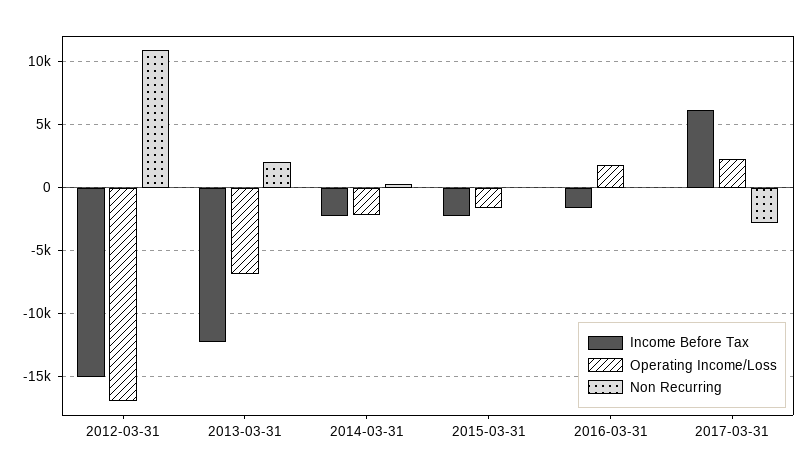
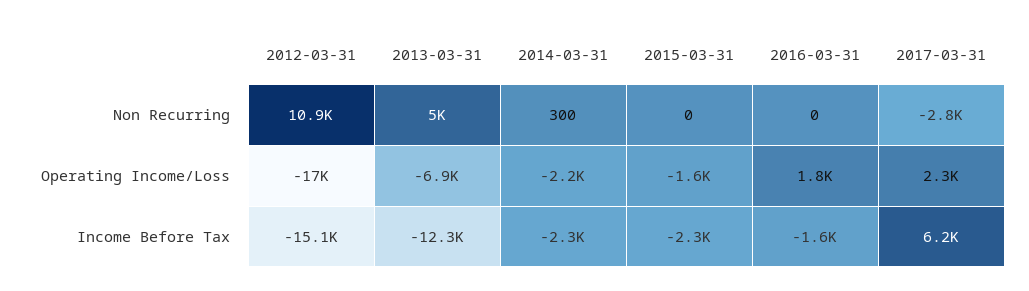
  {
    "Income Before Tax": {
      "2012-03-31": -15100,
      "2013-03-31": -12300,
      "2014-03-31": -2300,
      "2015-03-31": -2300,
      "2016-03-31": -1600,
      "2017-03-31": 6200
    },
    "Operating Income/Loss": {
      "2012-03-31": -17000,
      "2013-03-31": -6900,
      "2014-03-31": -2200,
      "2015-03-31": -1600,
      "2016-03-31": 1800,
      "2017-03-31": 2300
    },
    "Non Recurring": {
      "2012-03-31": 10900,
-     "2013-03-31": 2000,
+     "2013-03-31": 5000,
      "2014-03-31": 300,
      "2015-03-31": 0,
      "2016-03-31": 0,
      "2017-03-31": -2800
    }
  }

